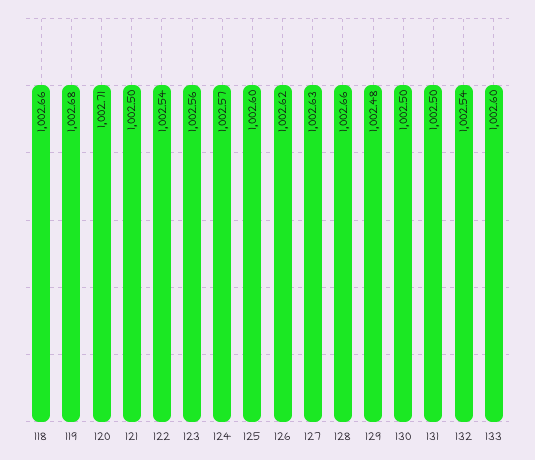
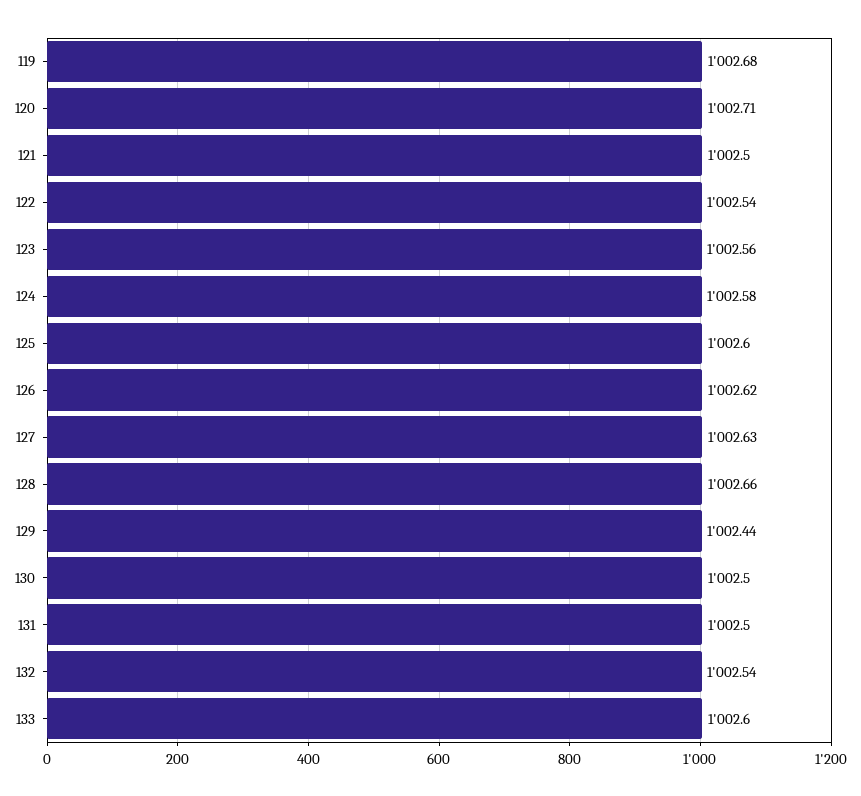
  {
-   "118": 1002.66,
    "119": 1002.68,
    "120": 1002.71,
    "121": 1002.5,
    "122": 1002.54,
    "123": 1002.56,
-   "124": 1002.57,
+   "124": 1002.58,
    "125": 1002.6,
    "126": 1002.62,
    "127": 1002.63,
    "128": 1002.66,
-   "129": 1002.48,
+   "129": 1002.44,
    "130": 1002.5,
    "131": 1002.5,
    "132": 1002.54,
    "133": 1002.6
  }

